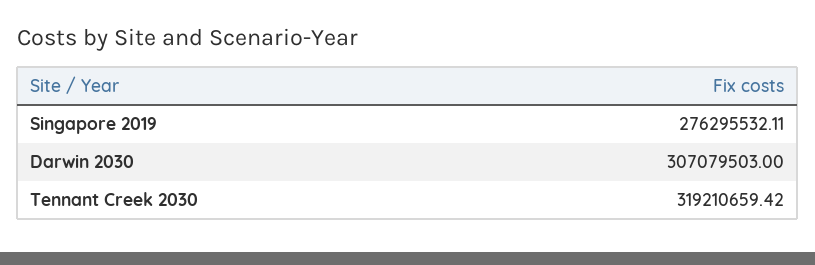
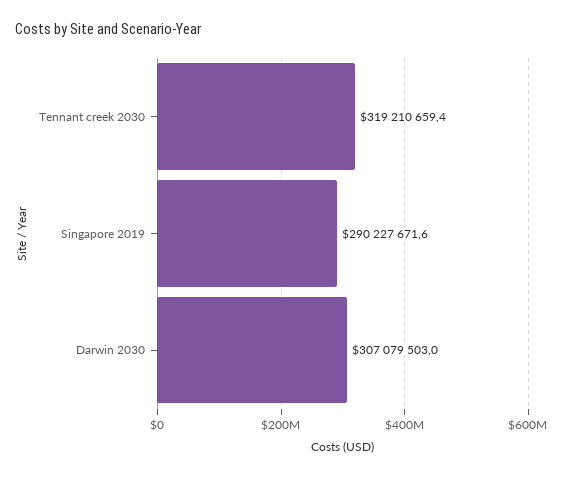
  {
-   "Singapore 2019": 276295532.11,
+   "Singapore 2019": 290227671.6,
    "Darwin 2030": 307079503,
    "Tennant Creek 2030": 319210659.42
  }

